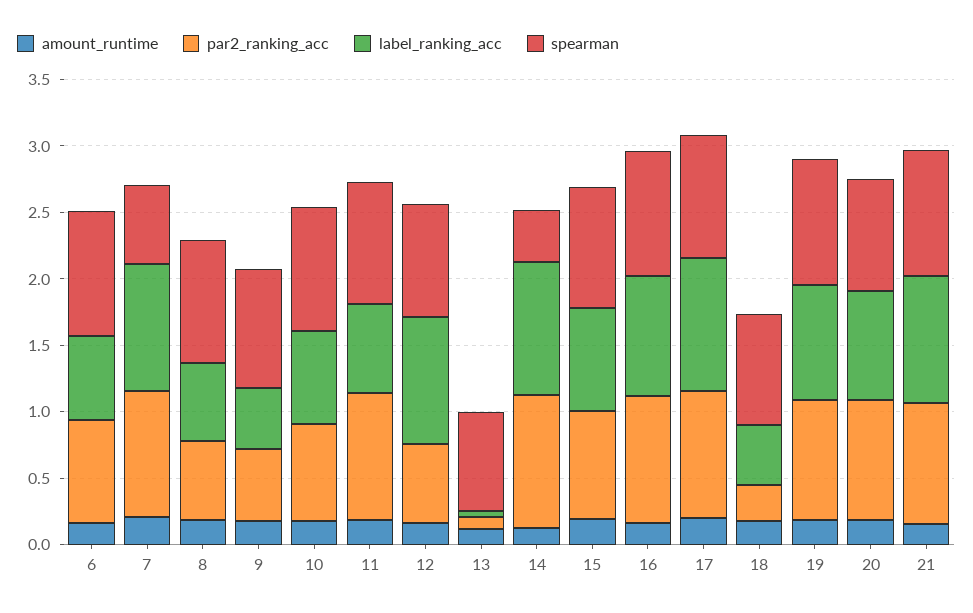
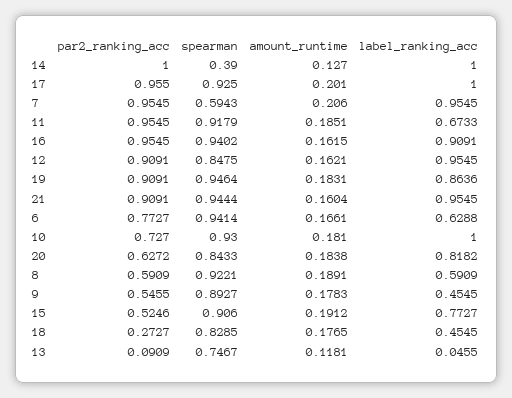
  {
    "amount_runtime": {
      "6": 0.1661,
      "7": 0.206,
      "8": 0.1891,
      "9": 0.1783,
      "10": 0.181,
      "11": 0.1851,
      "12": 0.1621,
      "13": 0.1181,
      "14": 0.127,
      "15": 0.1912,
      "16": 0.1615,
      "17": 0.201,
      "18": 0.1765,
      "19": 0.1831,
      "20": 0.1838,
      "21": 0.1604
    },
    "par2_ranking_acc": {
      "6": 0.7727,
      "7": 0.9545,
      "8": 0.5909,
      "9": 0.5455,
      "10": 0.727,
      "11": 0.9545,
-     "12": 0.6,
+     "12": 0.9091,
      "13": 0.0909,
      "14": 1,
-     "15": 0.8,
+     "15": 0.5246,
      "16": 0.9545,
      "17": 0.955,
      "18": 0.2727,
      "19": 0.9091,
-     "20": 0.9,
+     "20": 0.6272,
      "21": 0.9091
    },
    "label_ranking_acc": {
      "6": 0.6288,
      "7": 0.9545,
      "8": 0.5909,
      "9": 0.4545,
-     "10": 0.7,
+     "10": 1,
      "11": 0.6733,
      "12": 0.9545,
      "13": 0.0455,
      "14": 1,
      "15": 0.7727,
      "16": 0.9091,
      "17": 1,
      "18": 0.4545,
      "19": 0.8636,
      "20": 0.8182,
      "21": 0.9545
    },
    "spearman": {
      "6": 0.9414,
      "7": 0.5943,
      "8": 0.9221,
      "9": 0.8927,
      "10": 0.93,
      "11": 0.9179,
      "12": 0.8475,
      "13": 0.7467,
      "14": 0.39,
      "15": 0.906,
      "16": 0.9402,
      "17": 0.925,
      "18": 0.8285,
      "19": 0.9464,
      "20": 0.8433,
      "21": 0.9444
    }
  }

